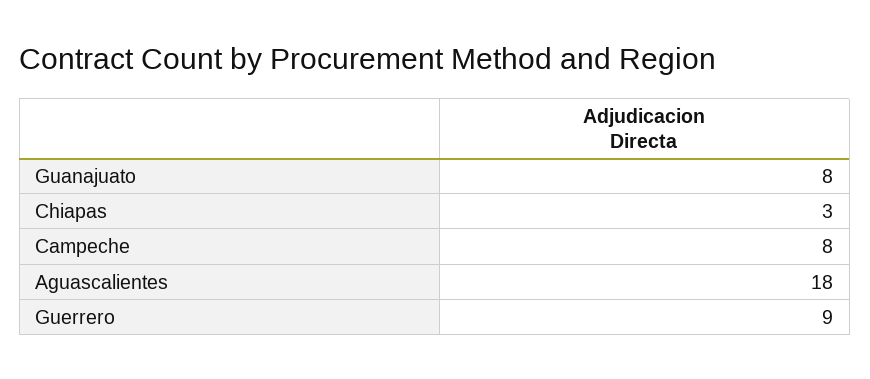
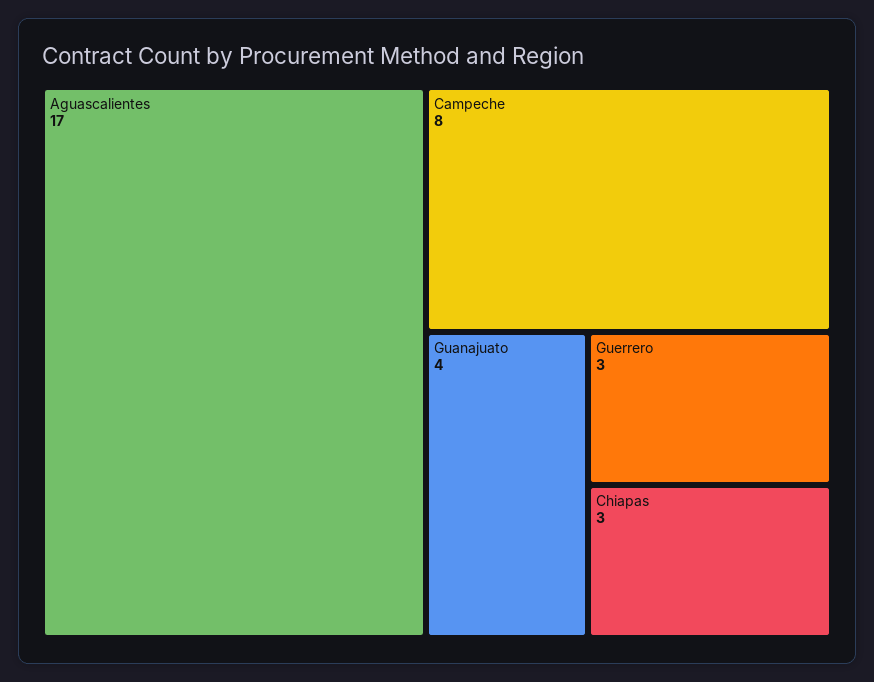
  {
-   "Guanajuato": 8,
+   "Guanajuato": 4,
    "Chiapas": 3,
    "Campeche": 8,
-   "Aguascalientes": 18,
+   "Aguascalientes": 17,
-   "Guerrero": 9
+   "Guerrero": 3
  }

